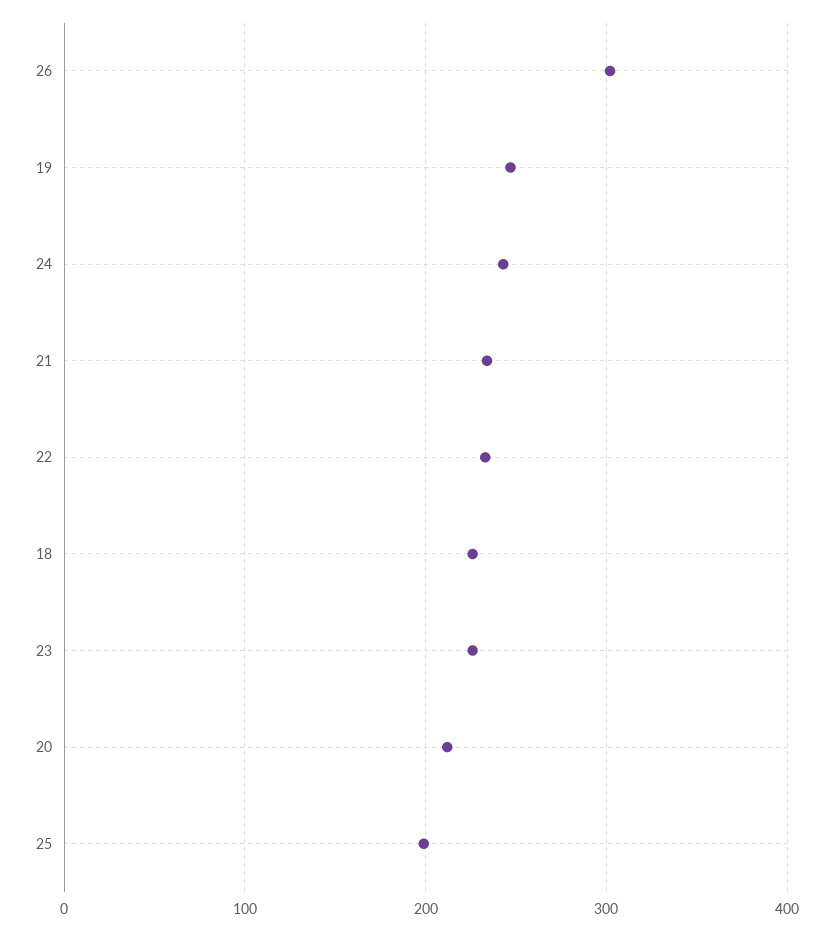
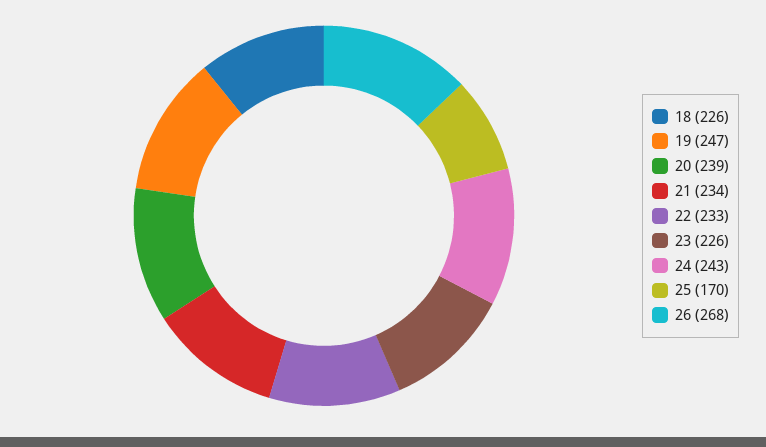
  {
-   "26": 300,
+   "26": 268,
    "19": 247,
    "24": 243,
    "21": 234,
    "22": 233,
    "18": 226,
    "23": 226,
-   "20": 210,
+   "20": 239,
-   "25": 200
+   "25": 170
  }

